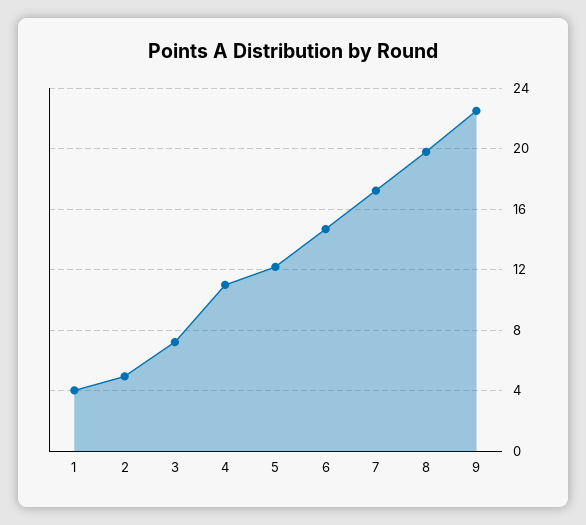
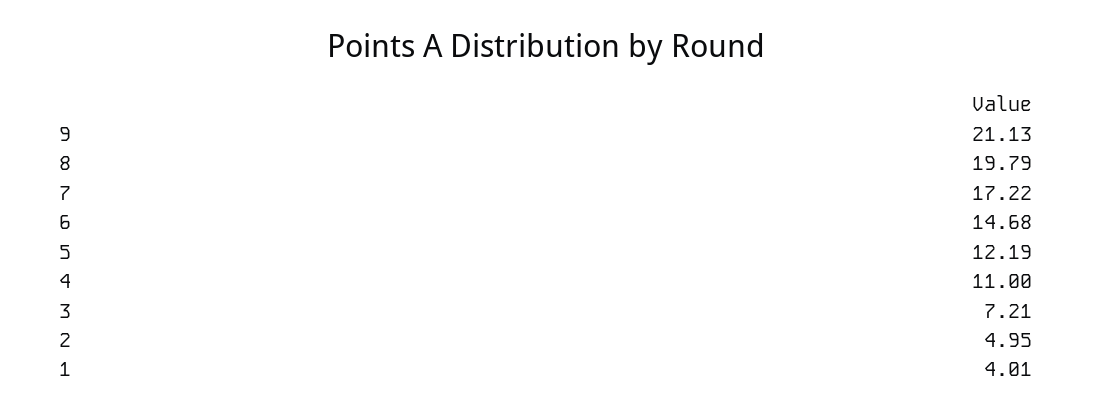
  {
    "1": 4.01,
    "2": 4.95,
    "3": 7.21,
    "4": 11,
    "5": 12.19,
    "6": 14.68,
    "7": 17.22,
    "8": 19.79,
-   "9": 22.5
+   "9": 21.13
  }

